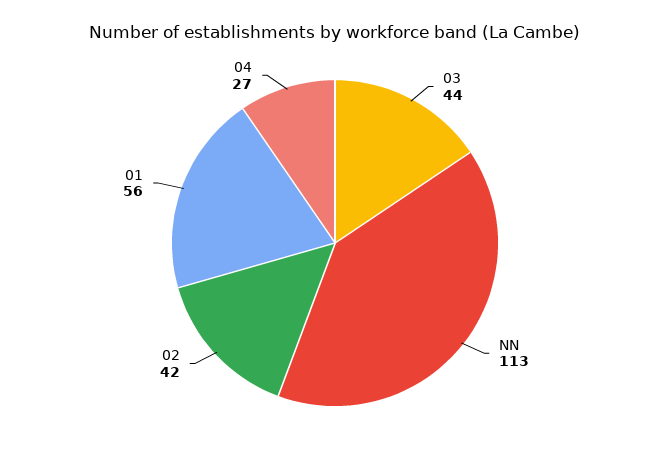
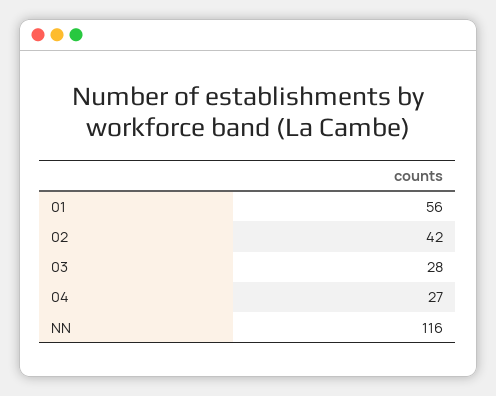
  {
-   "03": 44,
+   "03": 28,
-   "NN": 113,
+   "NN": 116,
    "02": 42,
    "01": 56,
    "04": 27
  }

